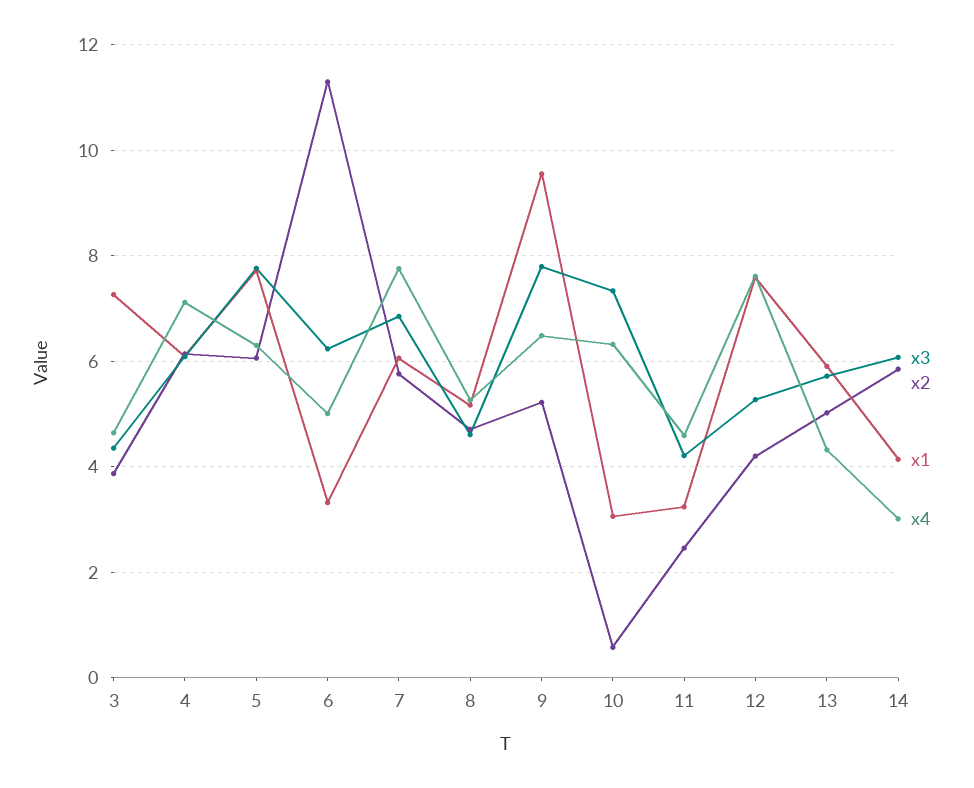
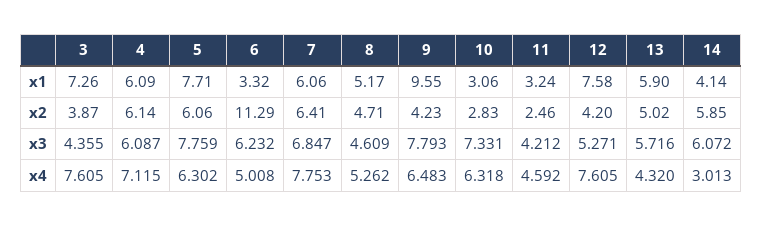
  {
    "x3": {
      "3": 4.355,
      "4": 6.087,
      "5": 7.759,
      "6": 6.232,
      "7": 6.847,
      "8": 4.609,
      "9": 7.793,
      "10": 7.331,
      "11": 4.212,
      "12": 5.271,
      "13": 5.716,
      "14": 6.072
    },
    "x2": {
      "3": 3.87,
      "4": 6.14,
      "5": 6.06,
      "6": 11.29,
-     "7": 5.8,
+     "7": 6.41,
      "8": 4.71,
-     "9": 5.2,
+     "9": 4.23,
-     "10": 0.6,
+     "10": 2.83,
      "11": 2.46,
      "12": 4.2,
      "13": 5.02,
      "14": 5.85
    },
    "x1": {
      "3": 7.26,
      "4": 6.09,
      "5": 7.71,
      "6": 3.32,
      "7": 6.06,
      "8": 5.17,
      "9": 9.55,
      "10": 3.06,
      "11": 3.24,
      "12": 7.58,
      "13": 5.9,
      "14": 4.14
    },
    "x4": {
-     "3": 4.6,
+     "3": 7.605,
      "4": 7.115,
      "5": 6.302,
      "6": 5.008,
      "7": 7.753,
      "8": 5.262,
      "9": 6.483,
      "10": 6.318,
      "11": 4.592,
      "12": 7.605,
      "13": 4.32,
      "14": 3.013
    }
  }

